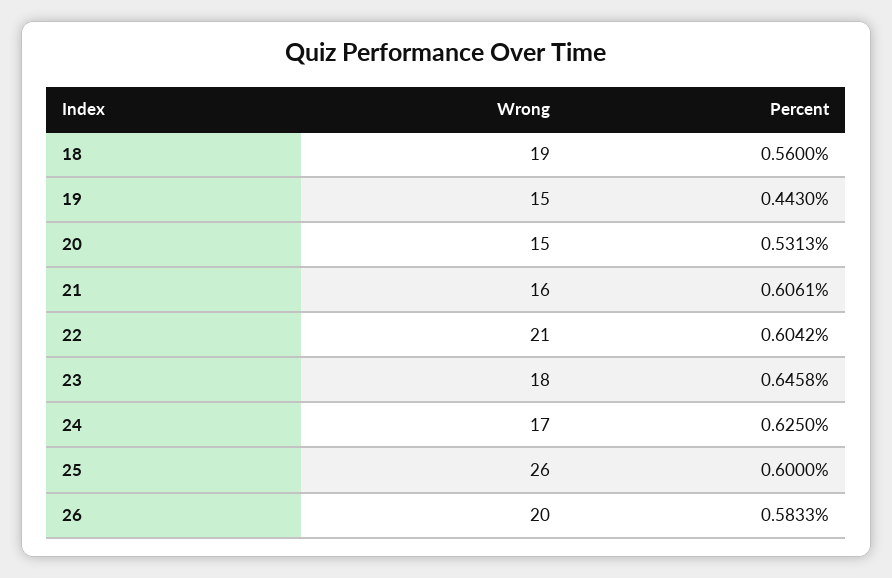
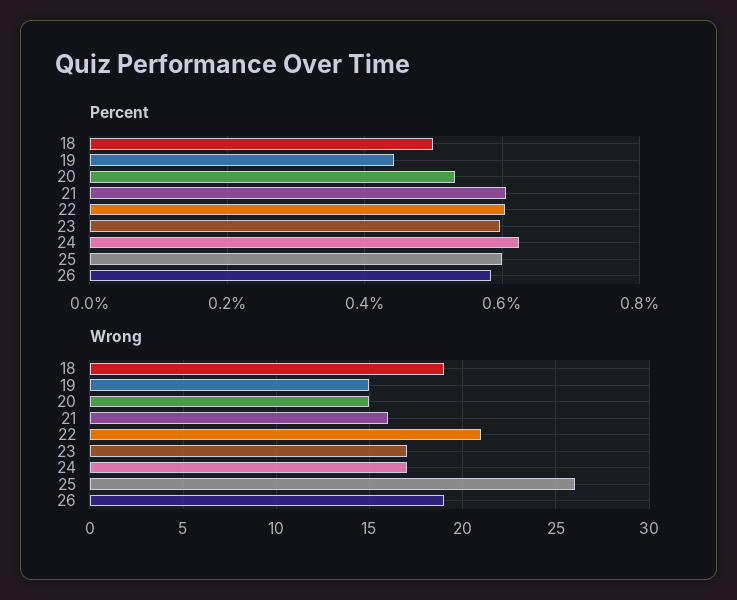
  {
    "Wrong": {
      "18": 19,
      "19": 15,
      "20": 15,
      "21": 16,
      "22": 21,
-     "23": 18,
+     "23": 17,
      "24": 17,
      "25": 26,
-     "26": 20
+     "26": 19
    },
    "Percent": {
-     "18": 0.56,
+     "18": 0.5,
      "19": 0.443,
      "20": 0.5313,
      "21": 0.6061,
      "22": 0.6042,
-     "23": 0.6458,
+     "23": 0.6,
      "24": 0.625,
      "25": 0.6,
      "26": 0.5833
    }
  }

